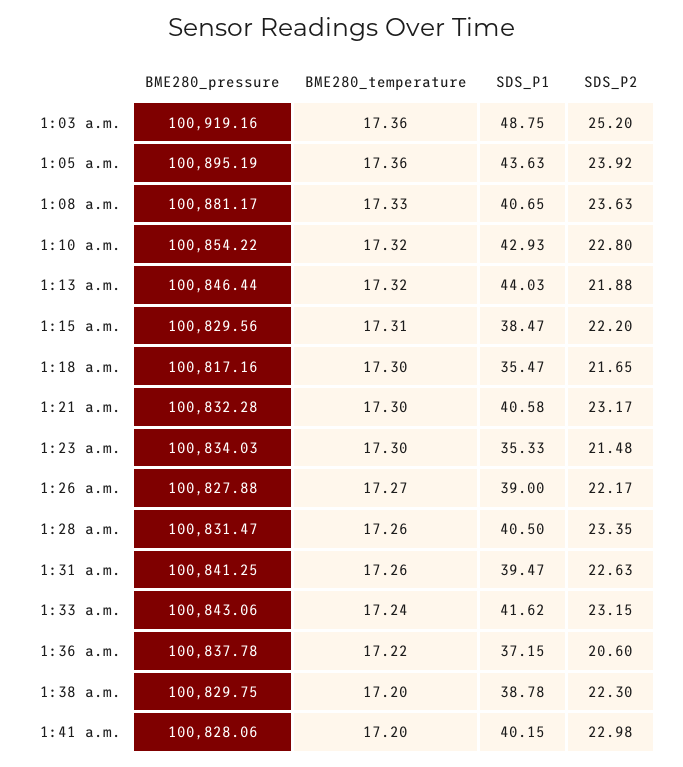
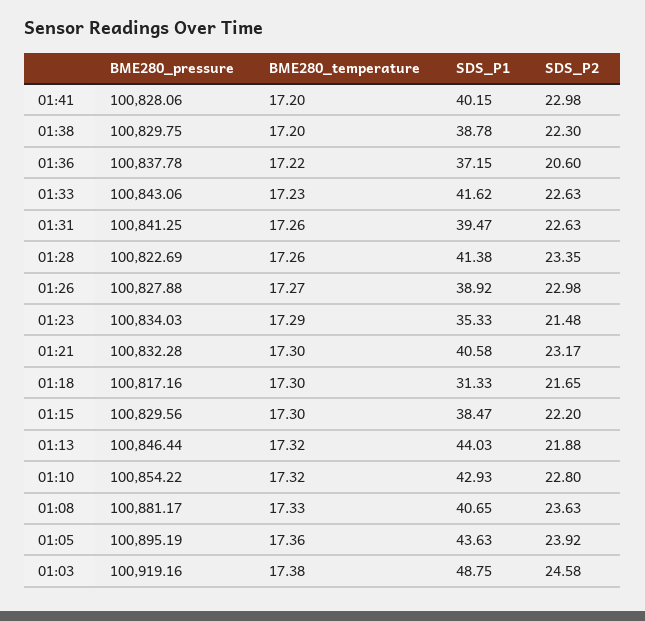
  {
    "BME280_pressure": {
      "1:03 a.m.": 100919.16,
      "1:05 a.m.": 100895.19,
      "1:08 a.m.": 100881.17,
      "1:10 a.m.": 100854.22,
      "1:13 a.m.": 100846.44,
      "1:15 a.m.": 100829.56,
      "1:18 a.m.": 100817.16,
      "1:21 a.m.": 100832.28,
      "1:23 a.m.": 100834.03,
      "1:26 a.m.": 100827.88,
-     "1:28 a.m.": 100831.47,
+     "1:28 a.m.": 100822.69,
      "1:31 a.m.": 100841.25,
      "1:33 a.m.": 100843.06,
      "1:36 a.m.": 100837.78,
      "1:38 a.m.": 100829.75,
      "1:41 a.m.": 100828.06
    },
    "BME280_temperature": {
-     "1:03 a.m.": 17.36,
+     "1:03 a.m.": 17.38,
      "1:05 a.m.": 17.36,
      "1:08 a.m.": 17.33,
      "1:10 a.m.": 17.32,
      "1:13 a.m.": 17.32,
-     "1:15 a.m.": 17.31,
+     "1:15 a.m.": 17.3,
      "1:18 a.m.": 17.3,
      "1:21 a.m.": 17.3,
-     "1:23 a.m.": 17.3,
+     "1:23 a.m.": 17.29,
      "1:26 a.m.": 17.27,
      "1:28 a.m.": 17.26,
      "1:31 a.m.": 17.26,
-     "1:33 a.m.": 17.24,
+     "1:33 a.m.": 17.23,
      "1:36 a.m.": 17.22,
      "1:38 a.m.": 17.2,
      "1:41 a.m.": 17.2
    },
    "SDS_P1": {
      "1:03 a.m.": 48.75,
      "1:05 a.m.": 43.63,
      "1:08 a.m.": 40.65,
      "1:10 a.m.": 42.93,
      "1:13 a.m.": 44.03,
      "1:15 a.m.": 38.47,
-     "1:18 a.m.": 35.47,
+     "1:18 a.m.": 31.33,
      "1:21 a.m.": 40.58,
      "1:23 a.m.": 35.33,
-     "1:26 a.m.": 39,
+     "1:26 a.m.": 38.92,
-     "1:28 a.m.": 40.5,
+     "1:28 a.m.": 41.38,
      "1:31 a.m.": 39.47,
      "1:33 a.m.": 41.62,
      "1:36 a.m.": 37.15,
      "1:38 a.m.": 38.78,
      "1:41 a.m.": 40.15
    },
    "SDS_P2": {
-     "1:03 a.m.": 25.2,
+     "1:03 a.m.": 24.58,
      "1:05 a.m.": 23.92,
      "1:08 a.m.": 23.63,
      "1:10 a.m.": 22.8,
      "1:13 a.m.": 21.88,
      "1:15 a.m.": 22.2,
      "1:18 a.m.": 21.65,
      "1:21 a.m.": 23.17,
      "1:23 a.m.": 21.48,
-     "1:26 a.m.": 22.17,
+     "1:26 a.m.": 22.98,
      "1:28 a.m.": 23.35,
      "1:31 a.m.": 22.63,
-     "1:33 a.m.": 23.15,
+     "1:33 a.m.": 22.63,
      "1:36 a.m.": 20.6,
      "1:38 a.m.": 22.3,
      "1:41 a.m.": 22.98
    }
  }

